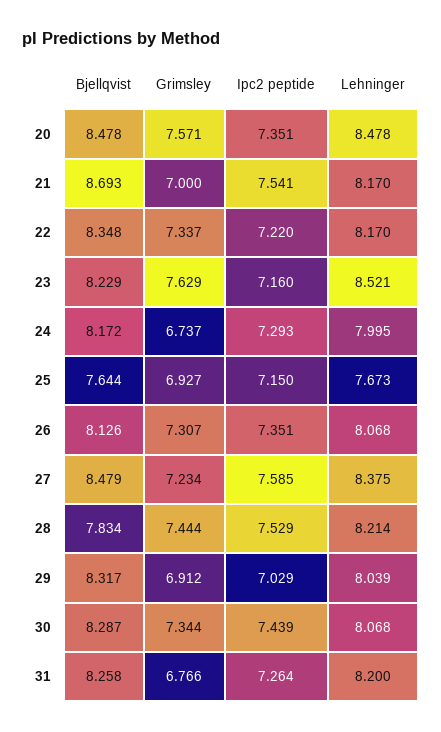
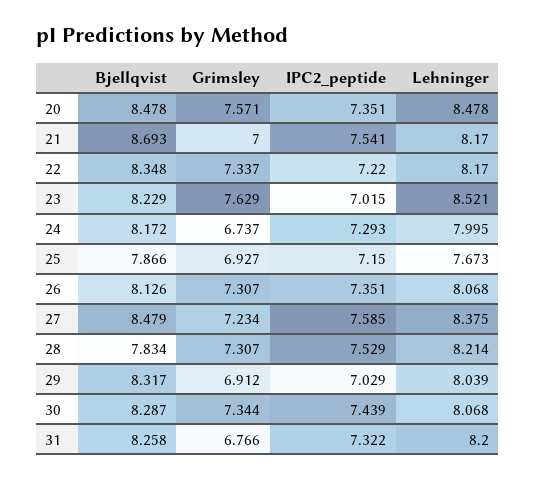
  {
    "Bjellqvist": {
      "20": 8.478,
      "21": 8.693,
      "22": 8.348,
      "23": 8.229,
      "24": 8.172,
-     "25": 7.644,
+     "25": 7.866,
      "26": 8.126,
      "27": 8.479,
      "28": 7.834,
      "29": 8.317,
      "30": 8.287,
      "31": 8.258
    },
    "Grimsley": {
      "20": 7.571,
      "21": 7,
      "22": 7.337,
      "23": 7.629,
      "24": 6.737,
      "25": 6.927,
      "26": 7.307,
      "27": 7.234,
-     "28": 7.444,
+     "28": 7.307,
      "29": 6.912,
      "30": 7.344,
      "31": 6.766
    },
    "Ipc2 peptide": {
      "20": 7.351,
      "21": 7.541,
      "22": 7.22,
-     "23": 7.16,
+     "23": 7.015,
      "24": 7.293,
      "25": 7.15,
      "26": 7.351,
      "27": 7.585,
      "28": 7.529,
      "29": 7.029,
      "30": 7.439,
-     "31": 7.264
+     "31": 7.322
    },
    "Lehninger": {
      "20": 8.478,
      "21": 8.17,
      "22": 8.17,
      "23": 8.521,
      "24": 7.995,
      "25": 7.673,
      "26": 8.068,
      "27": 8.375,
      "28": 8.214,
      "29": 8.039,
      "30": 8.068,
      "31": 8.2
    }
  }

